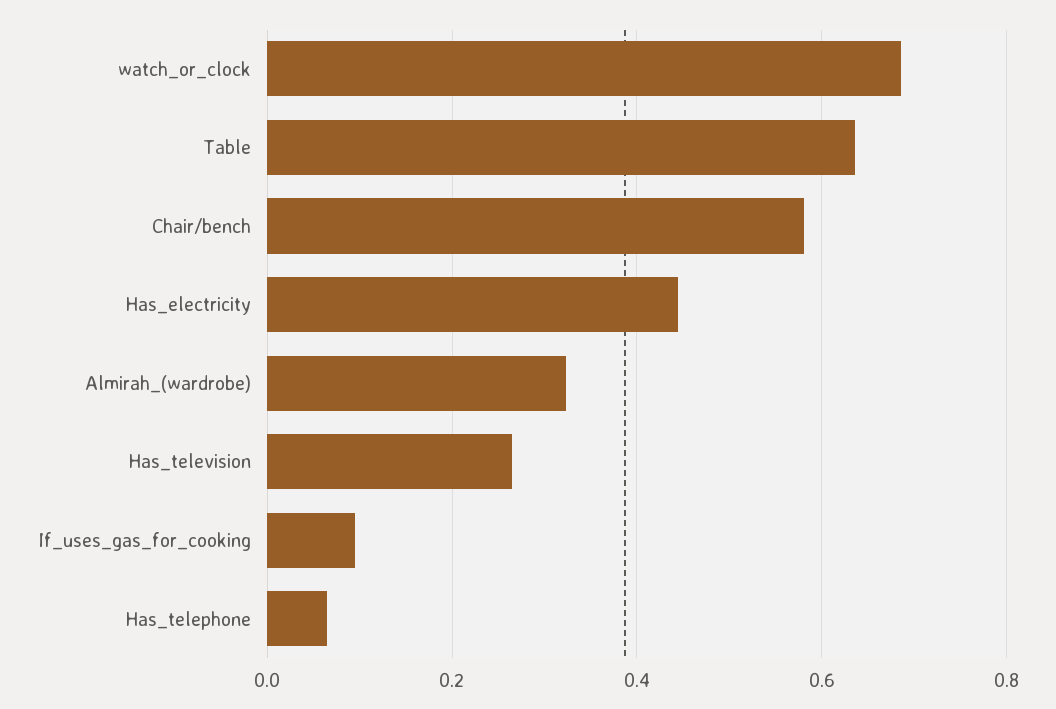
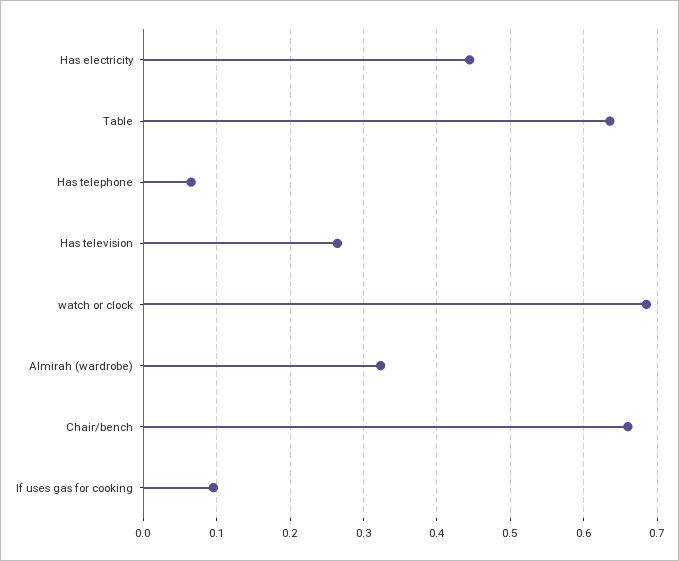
  {
    "watch_or_clock": 0.69,
    "Table": 0.64,
-   "Chair/bench": 0.58,
+   "Chair/bench": 0.66,
    "Has_electricity": 0.44,
    "Almirah_(wardrobe)": 0.32,
    "Has_television": 0.26,
    "If_uses_gas_for_cooking": 0.1,
    "Has_telephone": 0.06
  }

